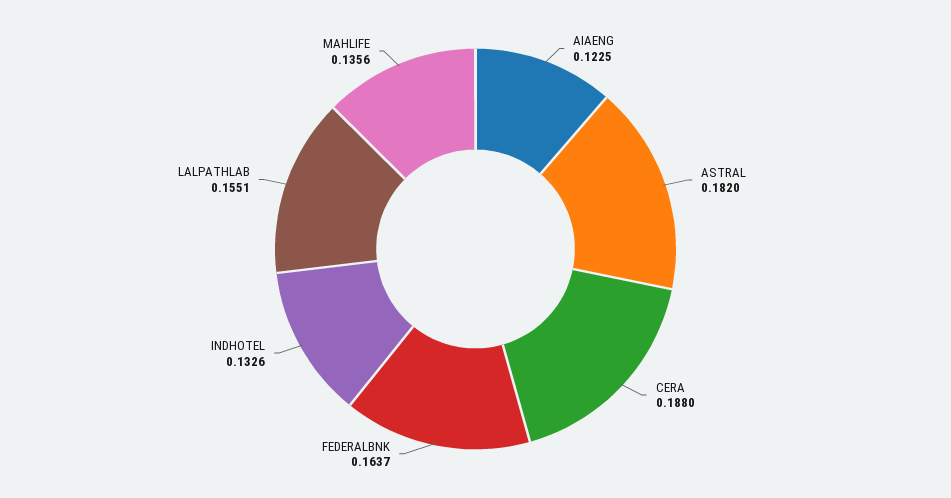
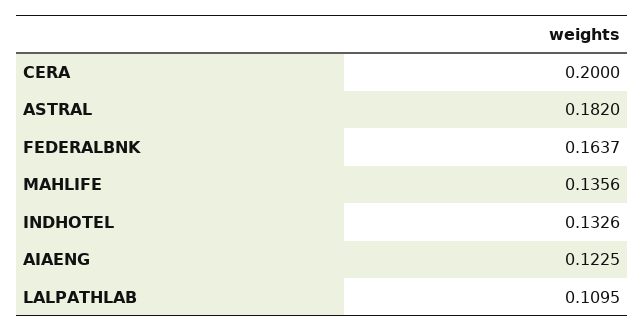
  {
    "AIAENG": 0.1225,
    "ASTRAL": 0.182,
-   "CERA": 0.188,
+   "CERA": 0.2,
    "FEDERALBNK": 0.1637,
    "INDHOTEL": 0.1326,
-   "LALPATHLAB": 0.1551,
+   "LALPATHLAB": 0.1095,
    "MAHLIFE": 0.1356
  }

